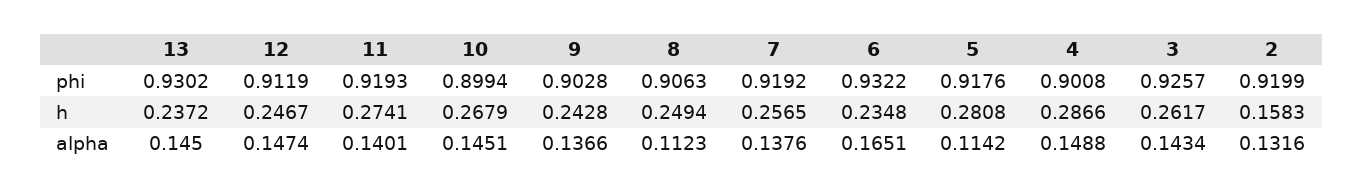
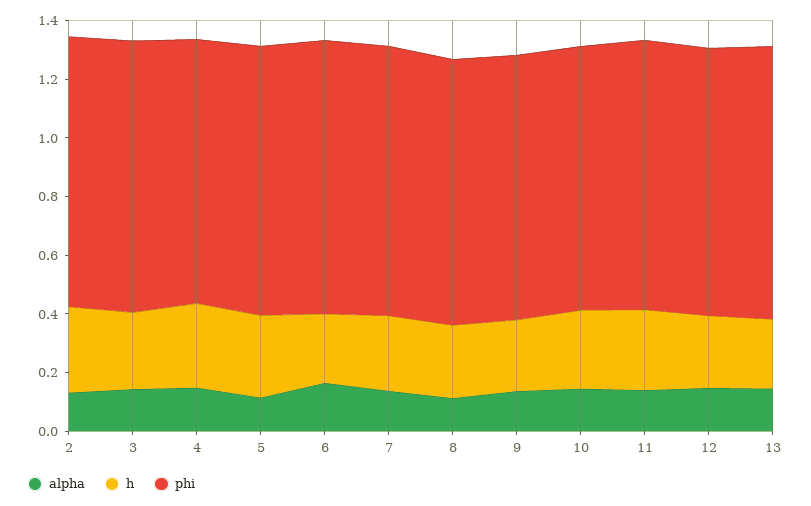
  {
    "phi": {
      "13": 0.9302,
      "12": 0.9119,
      "11": 0.9193,
      "10": 0.8994,
      "9": 0.9028,
      "8": 0.9063,
      "7": 0.9192,
      "6": 0.9322,
      "5": 0.9176,
      "4": 0.9008,
      "3": 0.9257,
      "2": 0.9199
    },
    "h": {
      "13": 0.2372,
      "12": 0.2467,
      "11": 0.2741,
      "10": 0.2679,
      "9": 0.2428,
      "8": 0.2494,
      "7": 0.2565,
      "6": 0.2348,
      "5": 0.2808,
      "4": 0.2866,
      "3": 0.2617,
-     "2": 0.1583
+     "2": 0.3
    },
    "alpha": {
      "13": 0.145,
      "12": 0.1474,
      "11": 0.1401,
      "10": 0.1451,
      "9": 0.1366,
      "8": 0.1123,
      "7": 0.1376,
      "6": 0.1651,
      "5": 0.1142,
      "4": 0.1488,
      "3": 0.1434,
      "2": 0.1316
    }
  }

